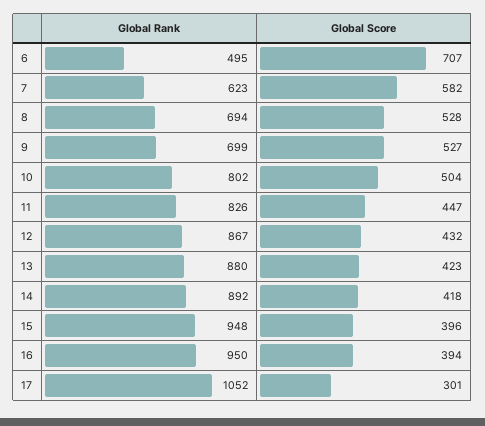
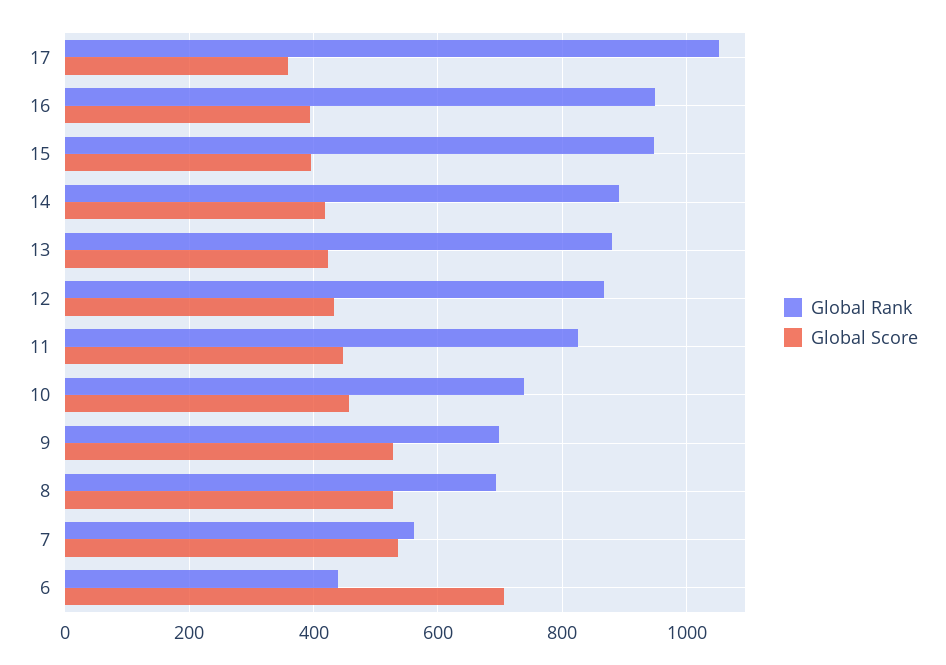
  {
    "Global Rank": {
-     "6": 495,
+     "6": 440,
-     "7": 623,
+     "7": 560,
      "8": 694,
      "9": 699,
-     "10": 802,
+     "10": 740,
      "11": 826,
      "12": 867,
      "13": 880,
      "14": 892,
      "15": 948,
      "16": 950,
      "17": 1052
    },
    "Global Score": {
      "6": 707,
-     "7": 582,
+     "7": 540,
      "8": 528,
      "9": 527,
-     "10": 504,
+     "10": 460,
      "11": 447,
      "12": 432,
      "13": 423,
      "14": 418,
      "15": 396,
      "16": 394,
-     "17": 301
+     "17": 360
    }
  }

